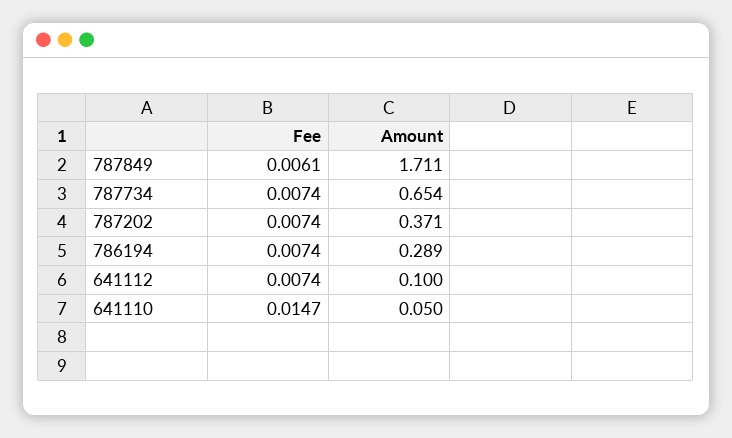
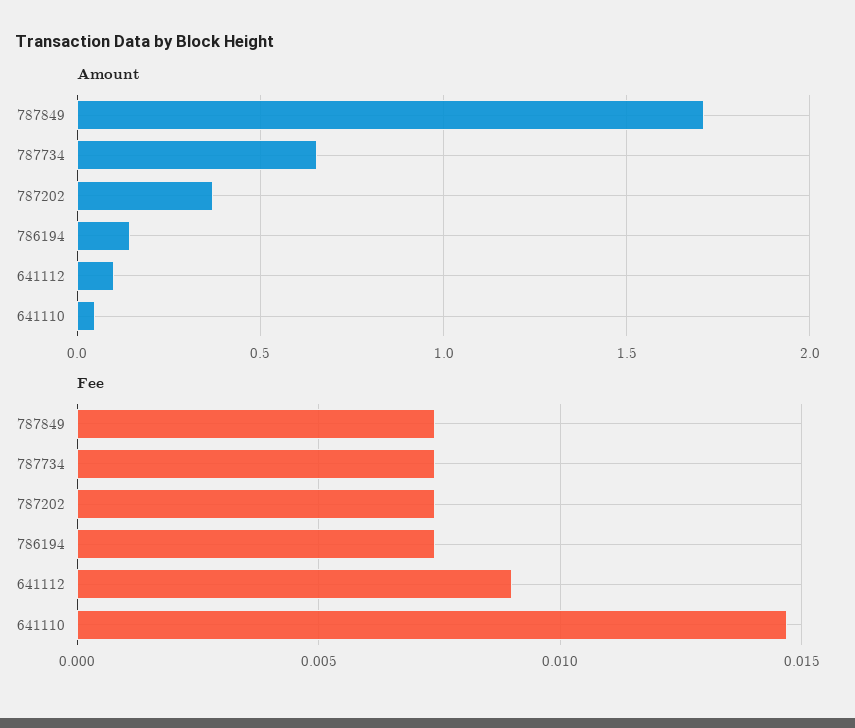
  {
    "Fee": {
-     "787849": 0.0061,
+     "787849": 0.0075,
      "787734": 0.0074,
      "787202": 0.0074,
      "786194": 0.0074,
-     "641112": 0.0074,
+     "641112": 0.009,
      "641110": 0.0147
    },
    "Amount": {
      "787849": 1.711,
      "787734": 0.654,
      "787202": 0.371,
-     "786194": 0.289,
+     "786194": 0.15,
      "641112": 0.1,
      "641110": 0.05
    }
  }

